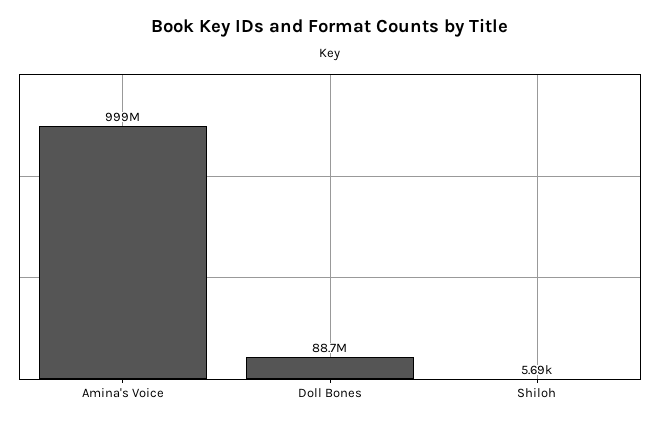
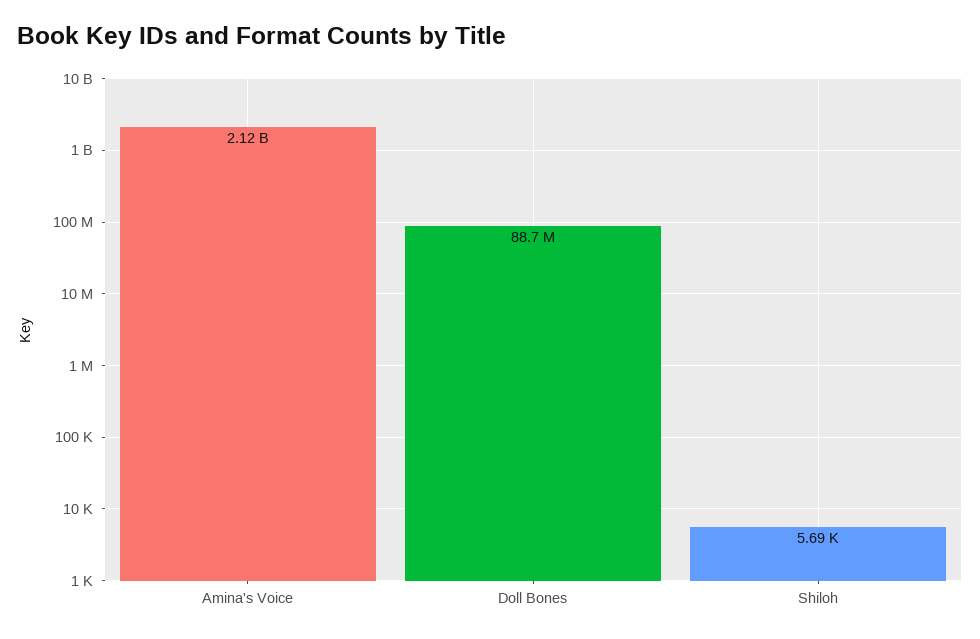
  {
-   "Amina's Voice": 999000000,
+   "Amina's Voice": 2120000000,
    "Doll Bones": 88700000,
    "Shiloh": 5690
  }

